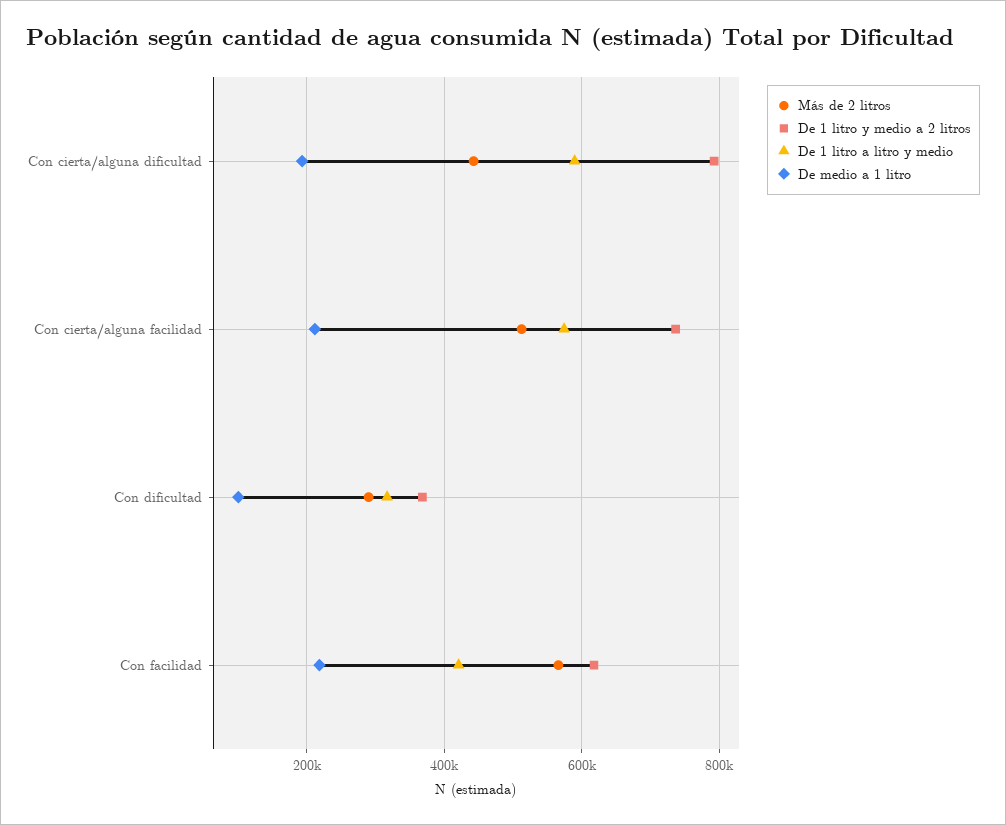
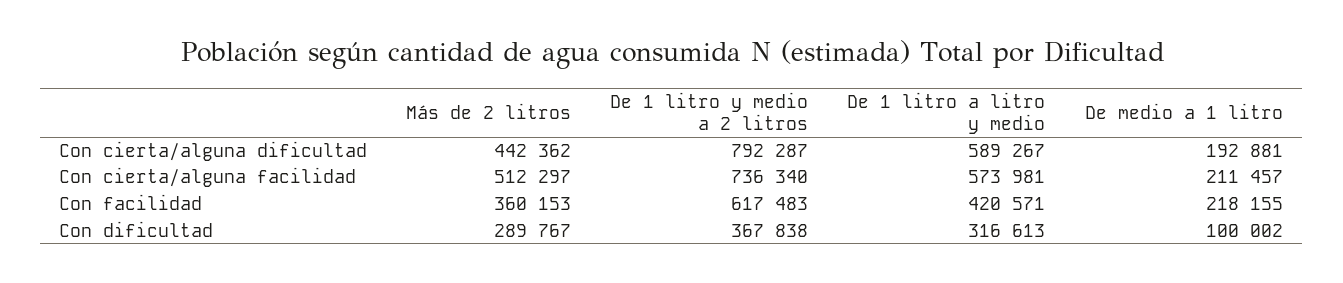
  {
    "Más de 2 litros": {
      "Con cierta/alguna dificultad": 442362,
      "Con cierta/alguna facilidad": 512297,
      "Con dificultad": 289767,
-     "Con facilidad": 560000
+     "Con facilidad": 360153
    },
    "De 1 litro y medio a 2 litros": {
      "Con cierta/alguna dificultad": 792287,
      "Con cierta/alguna facilidad": 736340,
      "Con dificultad": 367838,
      "Con facilidad": 617483
    },
    "De 1 litro a litro y medio": {
      "Con cierta/alguna dificultad": 589267,
      "Con cierta/alguna facilidad": 573981,
      "Con dificultad": 316613,
      "Con facilidad": 420571
    },
    "De medio a 1 litro": {
      "Con cierta/alguna dificultad": 192881,
      "Con cierta/alguna facilidad": 211457,
      "Con dificultad": 100002,
      "Con facilidad": 218155
    }
  }

